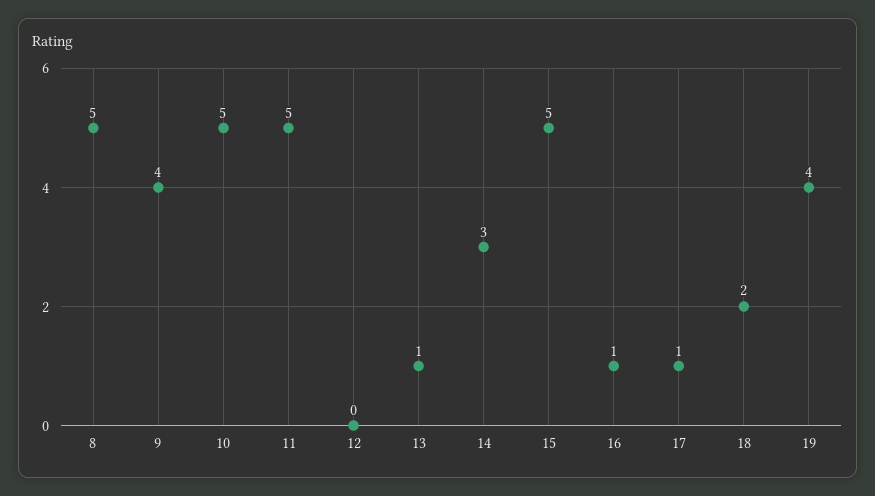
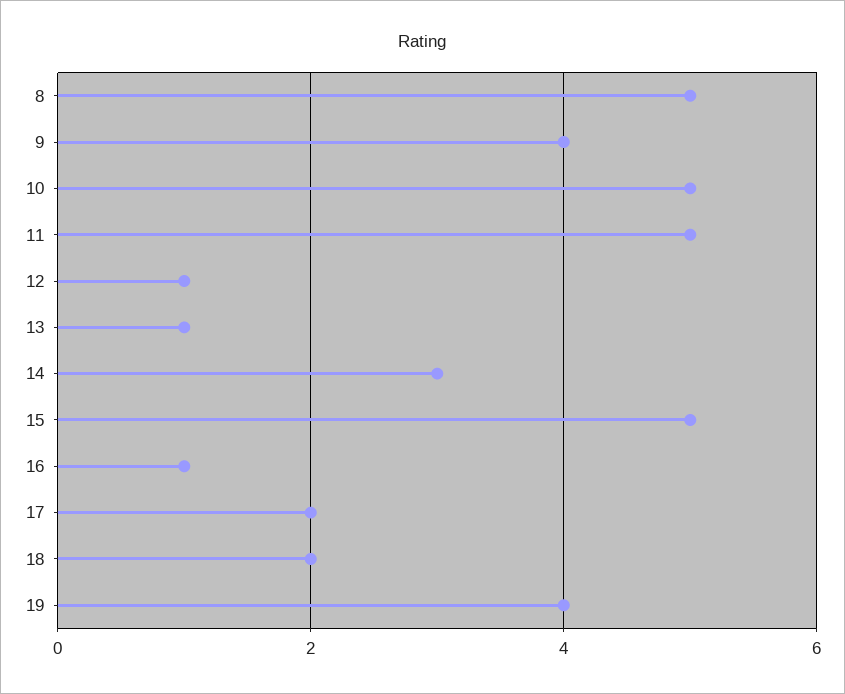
  {
    "8": 5,
    "9": 4,
    "10": 5,
    "11": 5,
-   "12": 0,
+   "12": 1,
    "13": 1,
    "14": 3,
    "15": 5,
    "16": 1,
-   "17": 1,
+   "17": 2,
    "18": 2,
    "19": 4
  }

